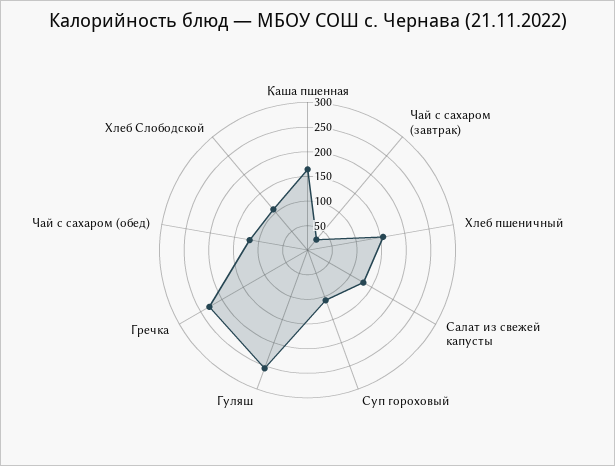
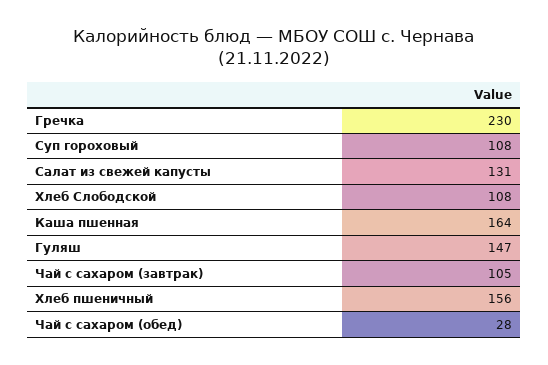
  {
    "Каша пшенная": 164,
-   "Чай с сахаром (завтрак)": 25,
+   "Чай с сахаром (завтрак)": 105,
    "Хлеб пшеничный": 156,
    "Салат из свежей капусты": 131,
    "Суп гороховый": 108,
-   "Гуляш": 250,
+   "Гуляш": 147,
    "Гречка": 230,
-   "Чай с сахаром (обед)": 125,
+   "Чай с сахаром (обед)": 28,
    "Хлеб Слободской": 108
  }

